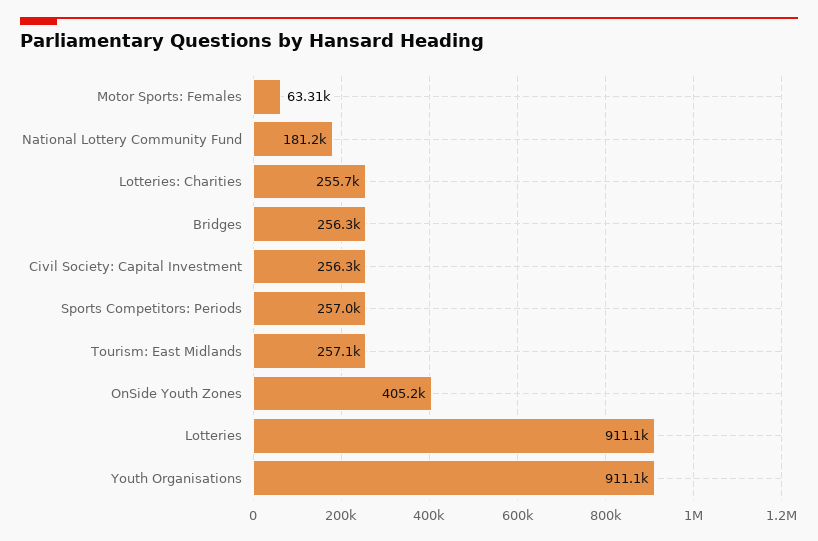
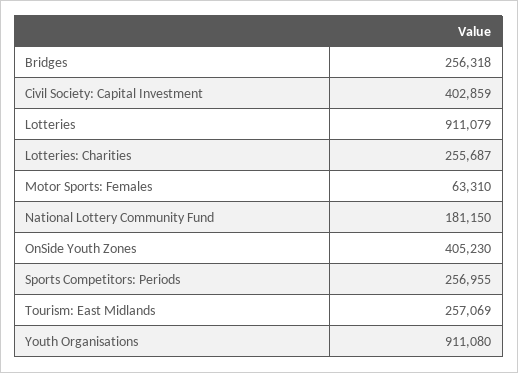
  {
    "Motor Sports: Females": 63310,
    "National Lottery Community Fund": 181150,
    "Lotteries: Charities": 255687,
    "Bridges": 256318,
-   "Civil Society: Capital Investment": 256300,
+   "Civil Society: Capital Investment": 402859,
    "Sports Competitors: Periods": 256955,
    "Tourism: East Midlands": 257069,
    "OnSide Youth Zones": 405230,
    "Lotteries": 911079,
    "Youth Organisations": 911080
  }

